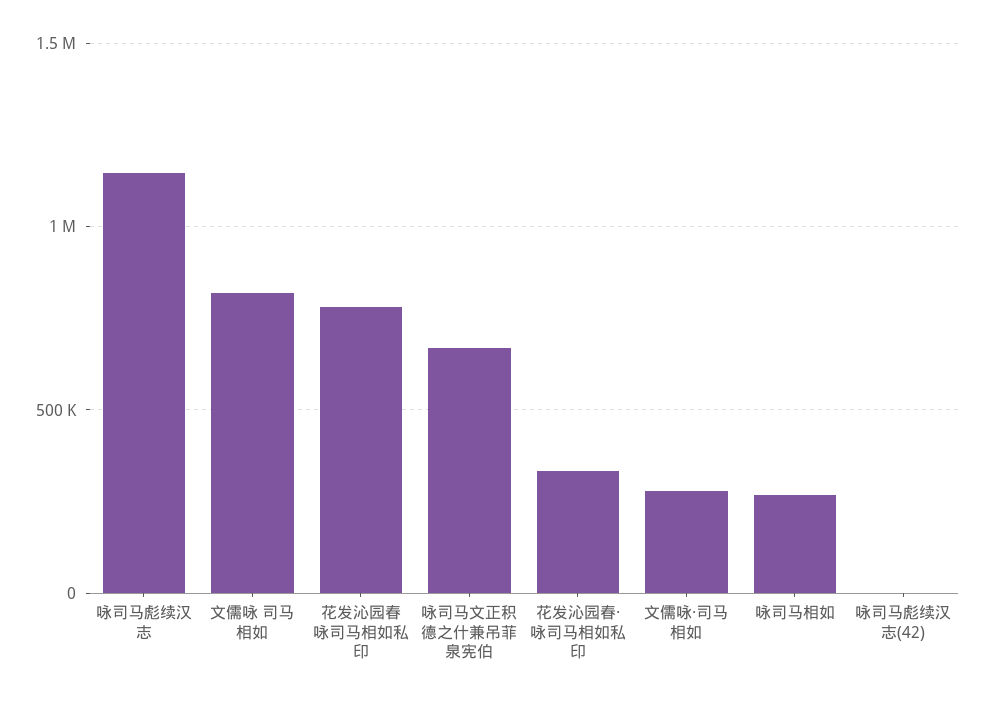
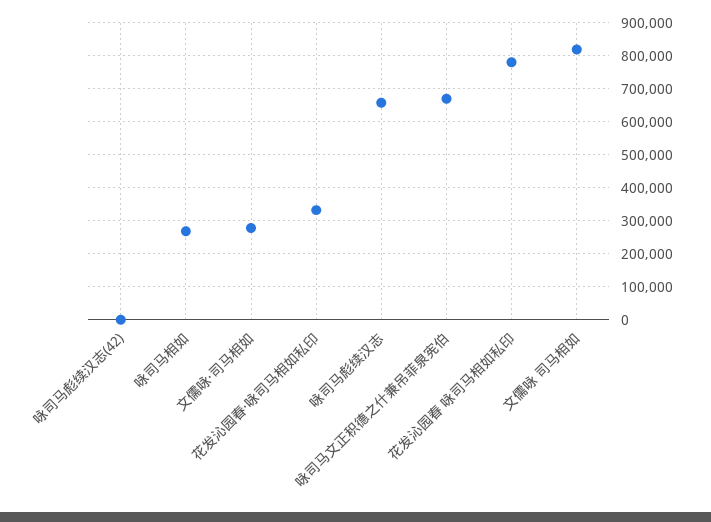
  {
-   "咏司马彪续汉志": 1150000,
+   "咏司马彪续汉志": 660000,
    "文儒咏 司马相如": 820000,
    "花发沁园春 咏司马相如私印": 780000,
    "咏司马文正积德之什兼吊菲泉宪伯": 660000,
    "花发沁园春·咏司马相如私印": 340000,
    "文儒咏·司马相如": 280000,
    "咏司马相如": 260000,
    "咏司马彪续汉志(42)": 0
  }

